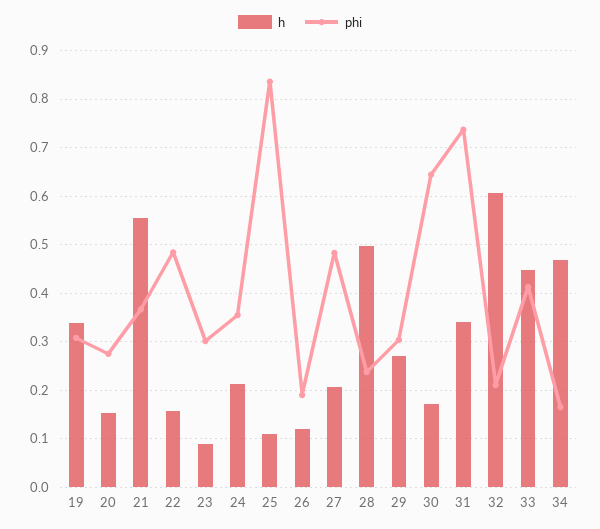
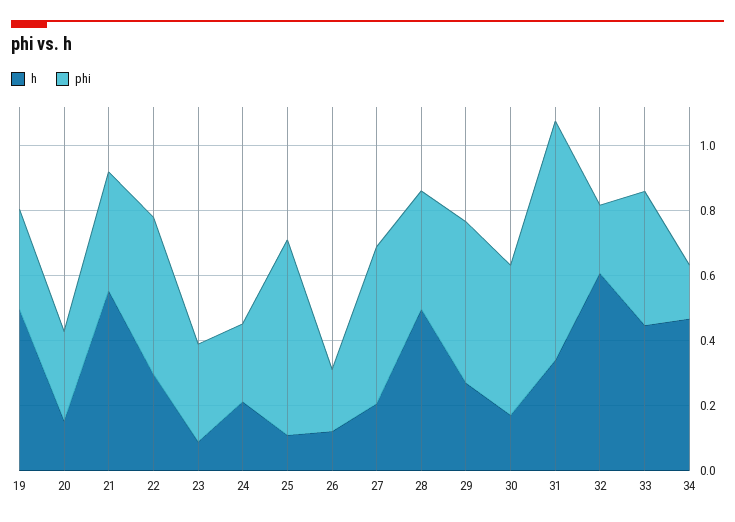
  {
    "h": {
-     "19": 0.34,
+     "19": 0.5,
      "20": 0.16,
      "21": 0.56,
-     "22": 0.16,
+     "22": 0.3,
      "23": 0.08,
      "24": 0.22,
      "25": 0.1,
      "26": 0.12,
      "27": 0.2,
      "28": 0.5,
      "29": 0.28,
      "30": 0.18,
      "31": 0.34,
      "32": 0.6,
      "33": 0.44,
      "34": 0.46
    },
    "phi": {
      "19": 0.3,
      "20": 0.28,
      "21": 0.36,
      "22": 0.48,
      "23": 0.3,
-     "24": 0.36,
+     "24": 0.25,
-     "25": 0.84,
+     "25": 0.6,
      "26": 0.2,
      "27": 0.48,
-     "28": 0.24,
+     "28": 0.35,
-     "29": 0.3,
+     "29": 0.5,
-     "30": 0.64,
+     "30": 0.45,
      "31": 0.74,
      "32": 0.22,
      "33": 0.42,
      "34": 0.16
    }
  }

